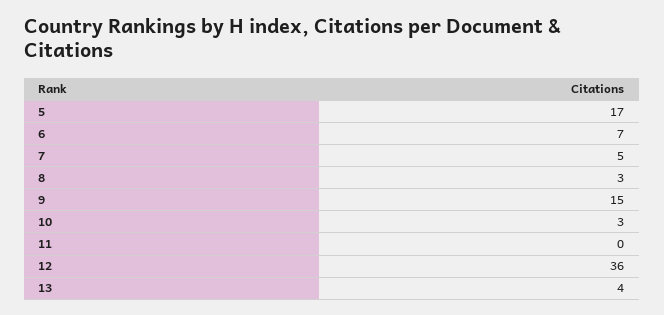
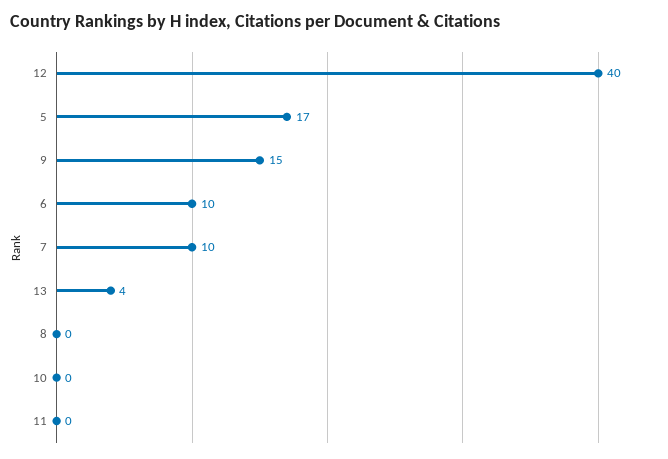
  {
    "5": 17,
-   "6": 7,
+   "6": 10,
-   "7": 5,
+   "7": 10,
-   "8": 3,
+   "8": 0,
    "9": 15,
-   "10": 3,
+   "10": 0,
    "11": 0,
-   "12": 36,
+   "12": 40,
    "13": 4
  }

